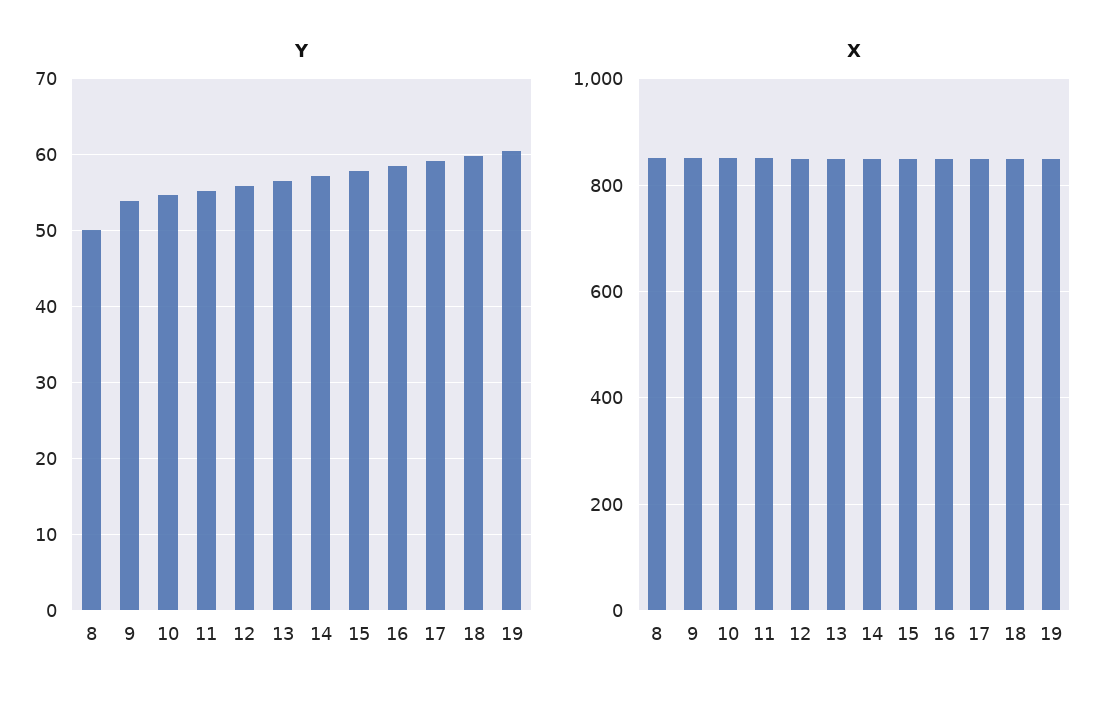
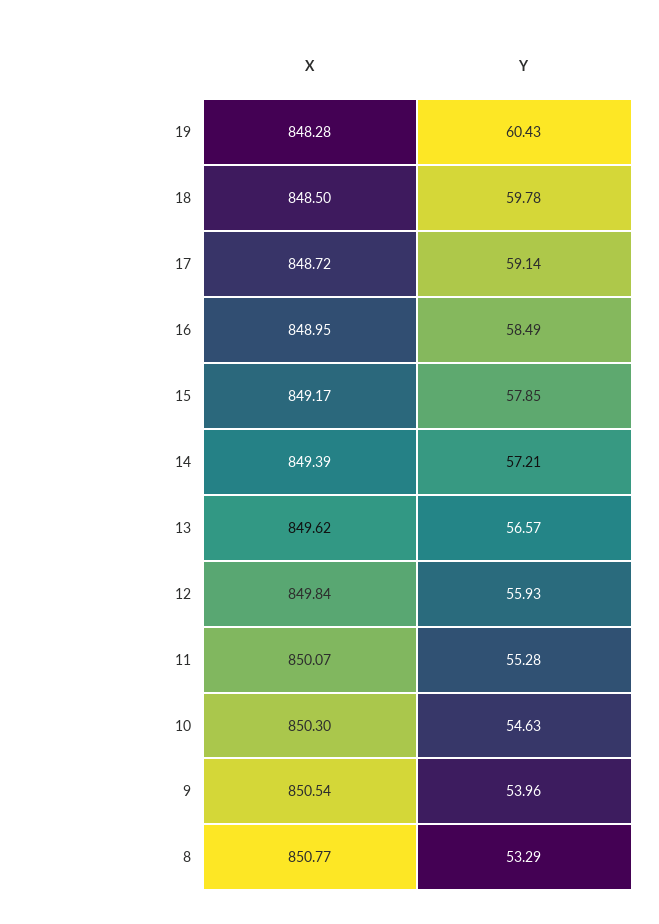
  {
    "Y": {
-     "8": 50,
+     "8": 53.29,
      "9": 53.96,
      "10": 54.63,
      "11": 55.28,
      "12": 55.93,
      "13": 56.57,
      "14": 57.21,
      "15": 57.85,
      "16": 58.49,
      "17": 59.14,
      "18": 59.78,
      "19": 60.43
    },
    "X": {
      "8": 850.77,
      "9": 850.54,
      "10": 850.3,
      "11": 850.07,
      "12": 849.84,
      "13": 849.62,
      "14": 849.39,
      "15": 849.17,
      "16": 848.95,
      "17": 848.72,
      "18": 848.5,
      "19": 848.28
    }
  }

